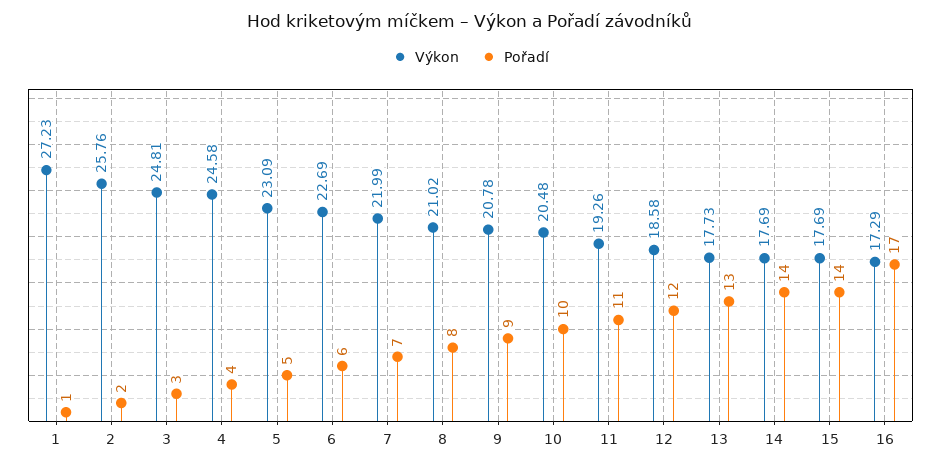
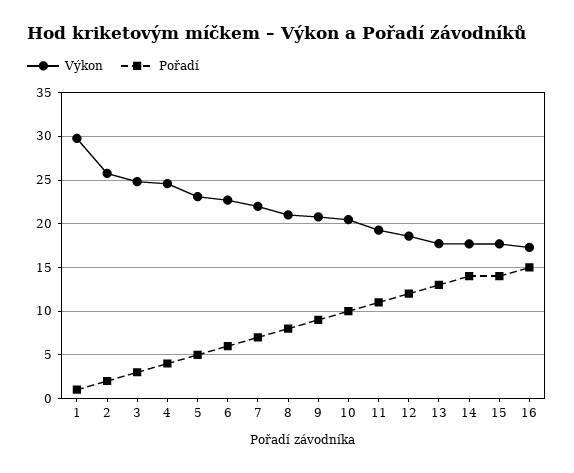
  {
    "Výkon": {
-     "1": 27.23,
+     "1": 30,
      "2": 25.76,
      "3": 24.81,
      "4": 24.58,
      "5": 23.09,
      "6": 22.69,
      "7": 21.99,
      "8": 21.02,
      "9": 20.78,
      "10": 20.48,
      "11": 19.26,
      "12": 18.58,
      "13": 17.73,
      "14": 17.69,
      "15": 17.69,
      "16": 17.29
    },
    "Pořadí": {
      "1": 1,
      "2": 2,
      "3": 3,
      "4": 4,
      "5": 5,
      "6": 6,
      "7": 7,
      "8": 8,
      "9": 9,
      "10": 10,
      "11": 11,
      "12": 12,
      "13": 13,
      "14": 14,
      "15": 14,
-     "16": 17
+     "16": 15
    }
  }

